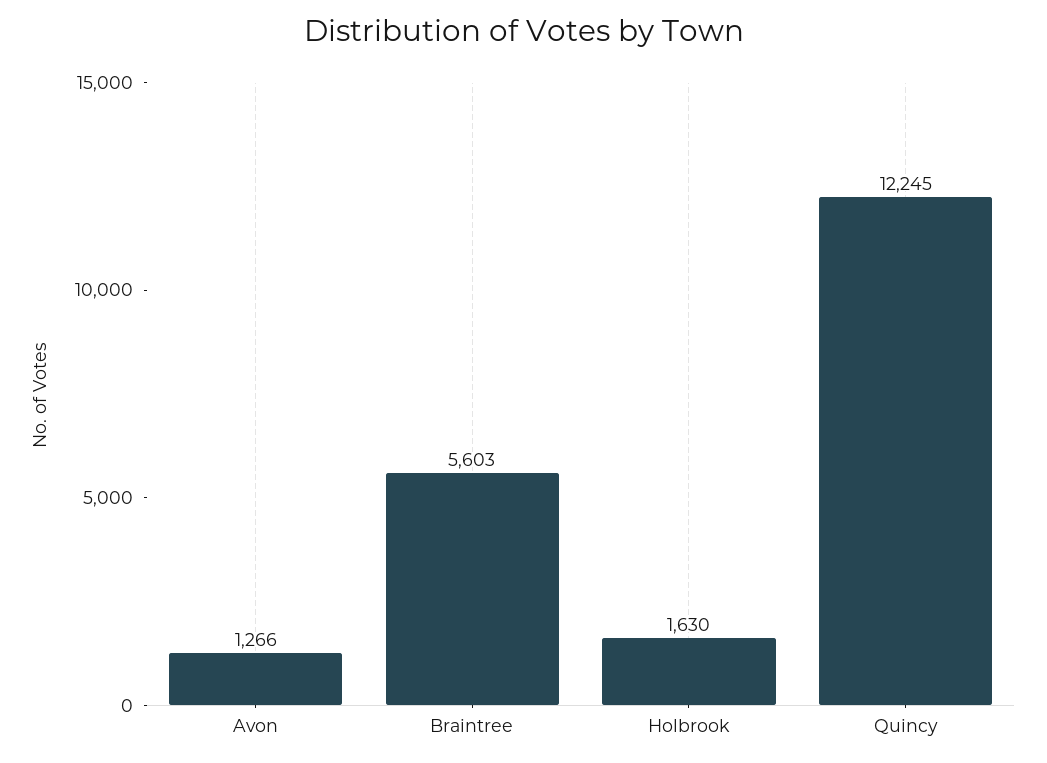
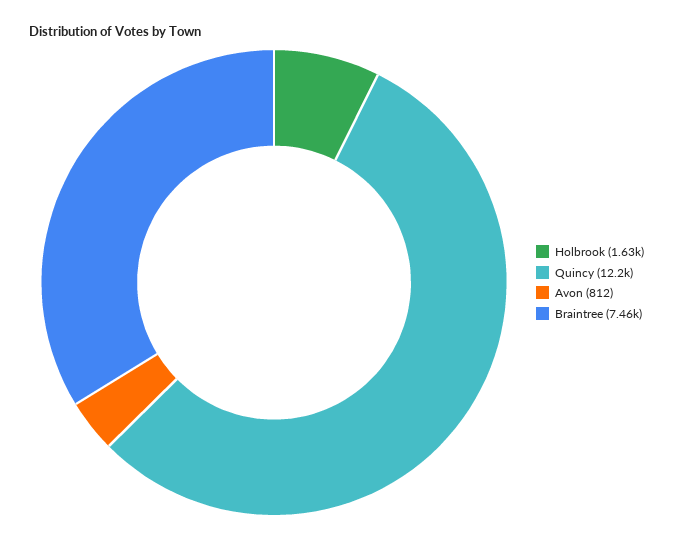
  {
-   "Avon": 1266,
+   "Avon": 812,
-   "Braintree": 5603,
+   "Braintree": 7460,
    "Holbrook": 1630,
    "Quincy": 12245
  }

